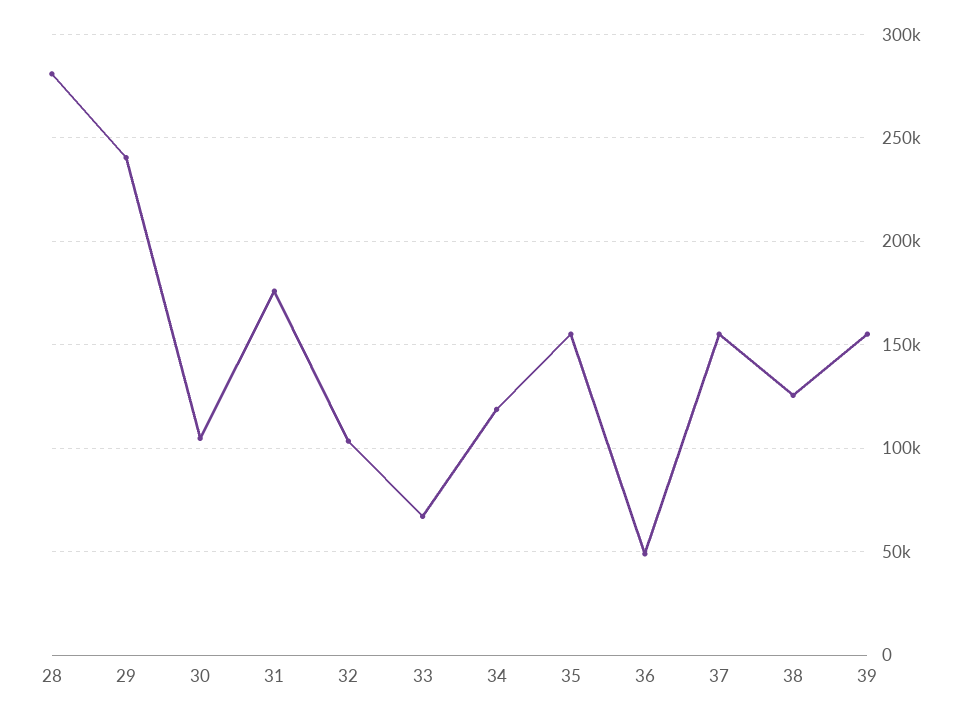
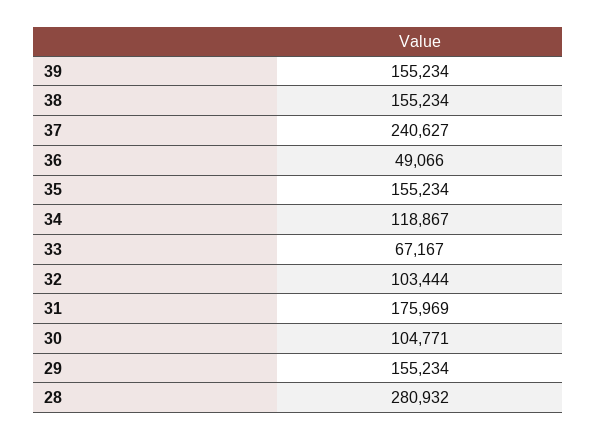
  {
    "28": 280932,
-   "29": 240000,
+   "29": 155234,
    "30": 104771,
    "31": 175969,
    "32": 103444,
    "33": 67167,
    "34": 118867,
    "35": 155234,
    "36": 49066,
-   "37": 155000,
+   "37": 240627,
-   "38": 125000,
+   "38": 155234,
    "39": 155234
  }

